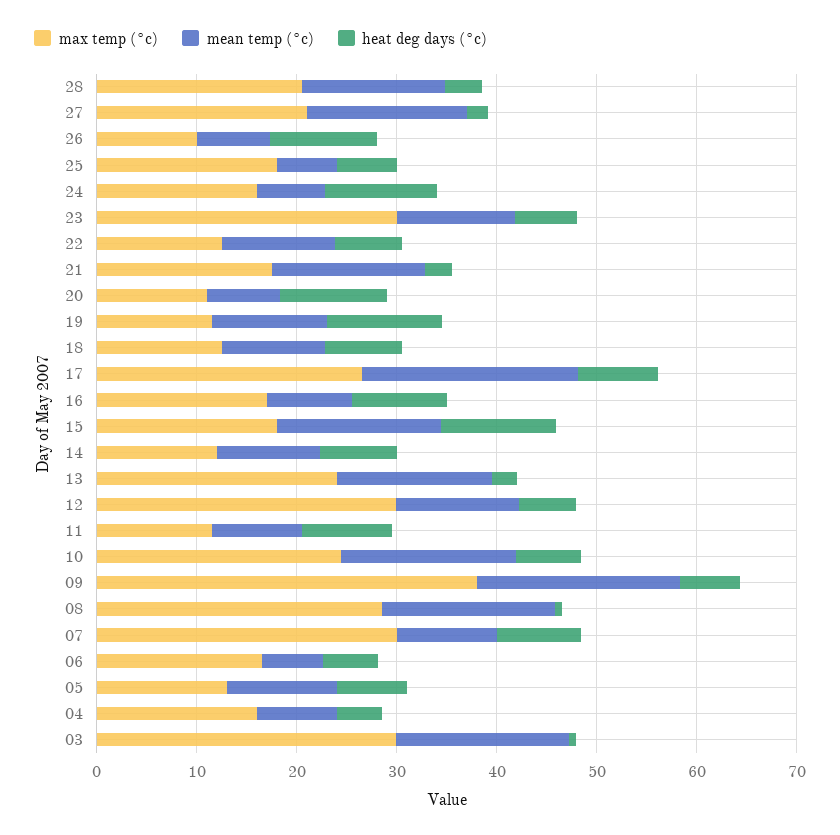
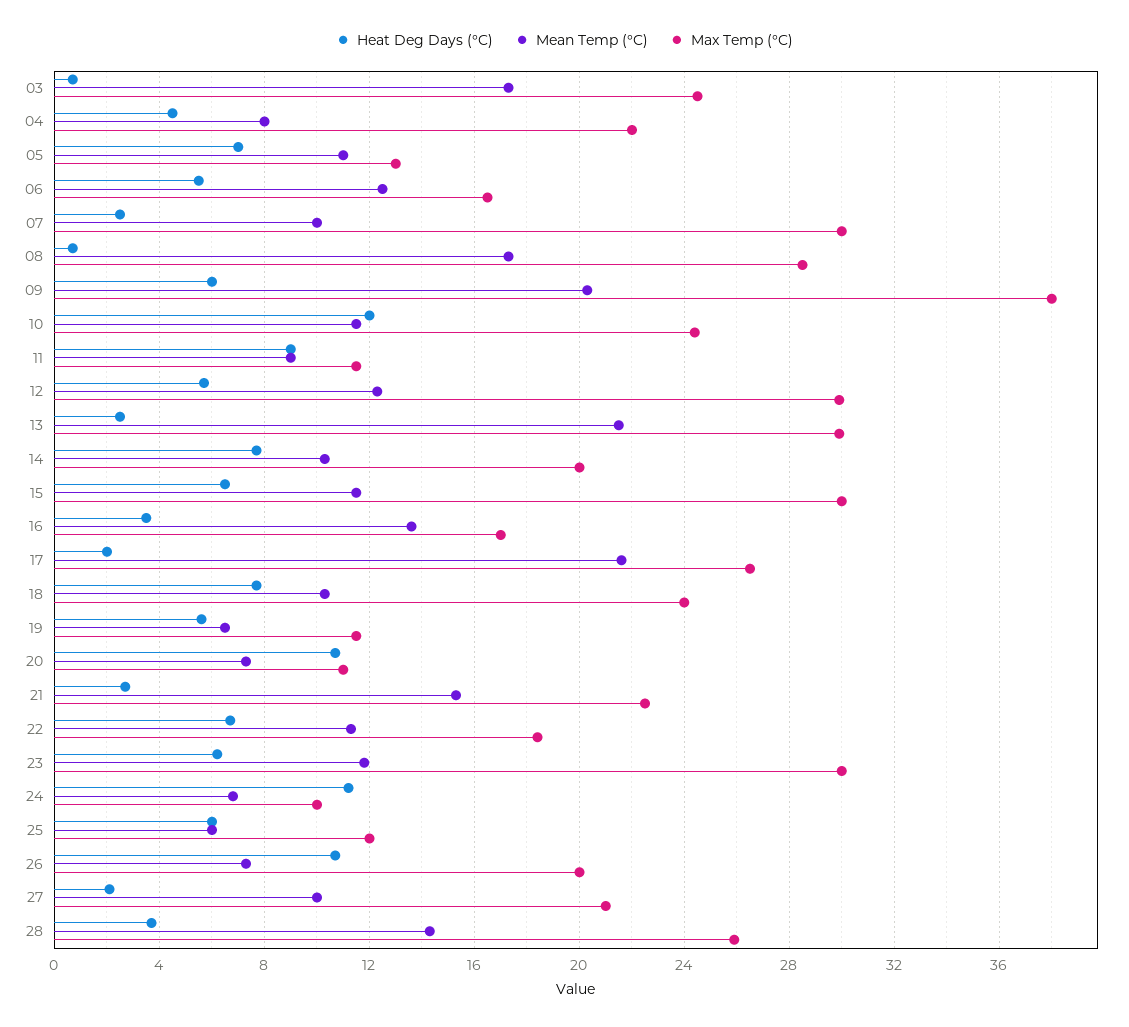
  {
    "max temp (°c)": {
-     "28": 20,
+     "28": 26,
      "27": 21,
-     "26": 10,
+     "26": 20,
-     "25": 18,
+     "25": 12,
-     "24": 16,
+     "24": 10,
      "23": 30,
-     "22": 12,
+     "22": 18.5,
-     "21": 18,
+     "21": 22.5,
      "20": 11,
      "19": 11.5,
-     "18": 12,
+     "18": 24,
      "17": 26.5,
      "16": 17,
-     "15": 18,
+     "15": 30,
-     "14": 12,
+     "14": 20,
-     "13": 24,
+     "13": 30,
      "12": 30,
      "11": 11.5,
      "10": 24.5,
      "09": 38,
      "08": 28.5,
      "07": 30,
      "06": 16.5,
      "05": 13,
-     "04": 16,
+     "04": 22,
-     "03": 30
+     "03": 24.5
    },
    "mean temp (°c)": {
      "28": 14.5,
-     "27": 16,
+     "27": 10,
      "26": 7.5,
      "25": 6,
      "24": 7,
      "23": 12,
      "22": 11.5,
      "21": 15.5,
      "20": 7.5,
-     "19": 12,
+     "19": 6.5,
      "18": 10.5,
      "17": 21.5,
-     "16": 8,
+     "16": 13.5,
-     "15": 16,
+     "15": 11.5,
      "14": 10.5,
-     "13": 16,
+     "13": 21.5,
      "12": 12.5,
      "11": 9,
-     "10": 18,
+     "10": 11.5,
      "09": 20.5,
      "08": 17.5,
      "07": 10,
-     "06": 6,
+     "06": 12.5,
      "05": 11,
      "04": 8,
      "03": 17.5
    },
    "heat deg days (°c)": {
      "28": 3.5,
      "27": 2,
      "26": 10.5,
      "25": 6,
      "24": 11,
      "23": 6,
      "22": 6.5,
      "21": 2.5,
      "20": 10.5,
-     "19": 12,
+     "19": 5.5,
      "18": 7.5,
-     "17": 8,
+     "17": 2,
-     "16": 10,
+     "16": 3.5,
-     "15": 12,
+     "15": 6.5,
      "14": 7.5,
      "13": 2.5,
      "12": 5.5,
      "11": 9,
-     "10": 6,
+     "10": 12,
      "09": 6,
      "08": 0.5,
-     "07": 8,
+     "07": 2.5,
      "06": 5.5,
      "05": 7,
      "04": 4.5,
      "03": 0.5
    }
  }

